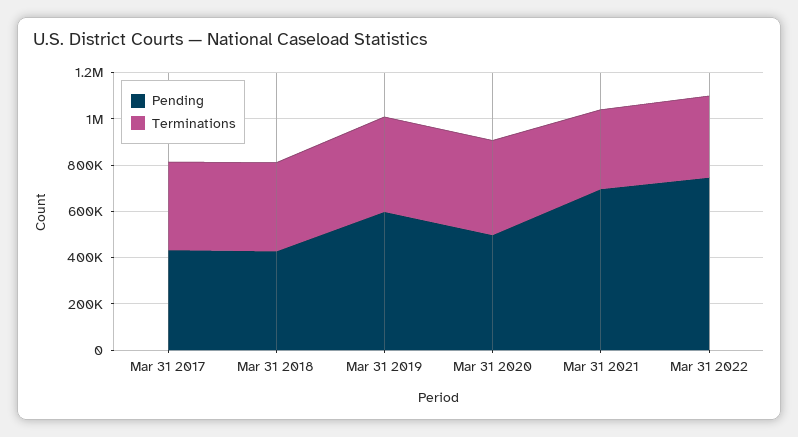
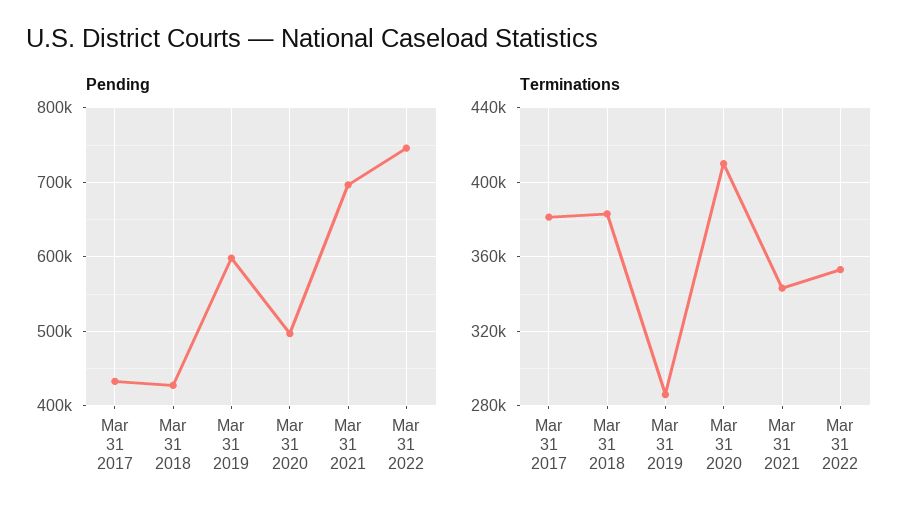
  {
    "Pending": {
      "Mar 31 2017": 430000,
      "Mar 31 2018": 430000,
      "Mar 31 2019": 600000,
      "Mar 31 2020": 500000,
      "Mar 31 2021": 700000,
      "Mar 31 2022": 750000
    },
    "Terminations": {
      "Mar 31 2017": 380000,
      "Mar 31 2018": 385000,
-     "Mar 31 2019": 400000,
+     "Mar 31 2019": 285000,
      "Mar 31 2020": 410000,
      "Mar 31 2021": 345000,
      "Mar 31 2022": 355000
    }
  }

